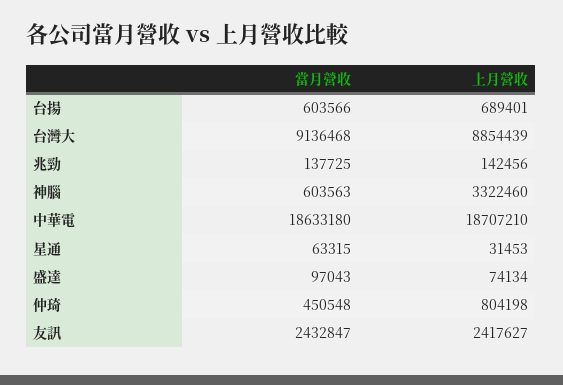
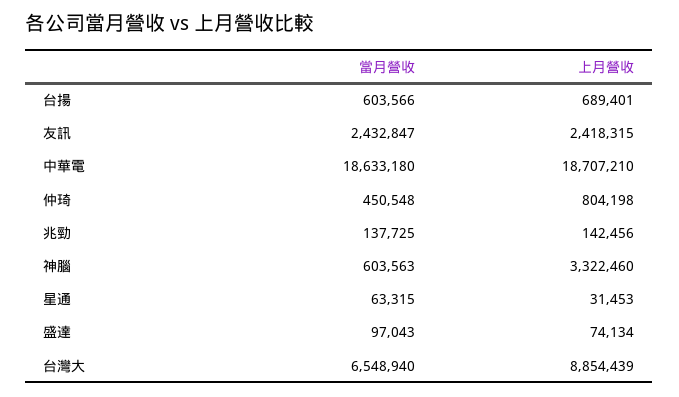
  {
    "當月營收": {
      "台揚": 603566,
-     "台灣大": 9136468,
+     "台灣大": 6548940,
      "兆勁": 137725,
      "神腦": 603563,
      "中華電": 18633180,
      "星通": 63315,
      "盛達": 97043,
      "仲琦": 450548,
      "友訊": 2432847
    },
    "上月營收": {
      "台揚": 689401,
      "台灣大": 8854439,
      "兆勁": 142456,
      "神腦": 3322460,
      "中華電": 18707210,
      "星通": 31453,
      "盛達": 74134,
      "仲琦": 804198,
-     "友訊": 2417627
+     "友訊": 2418315
    }
  }

